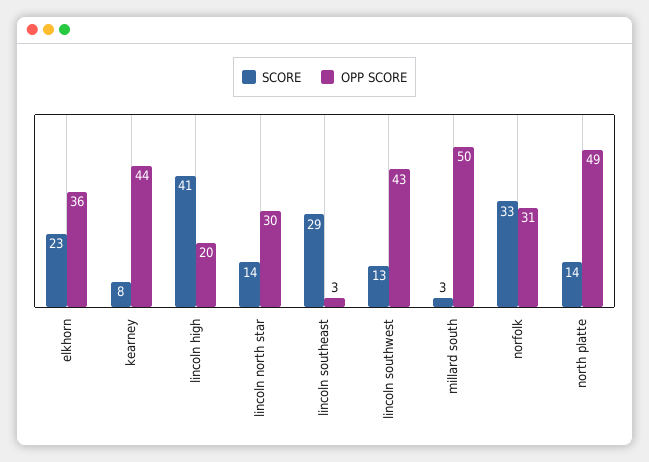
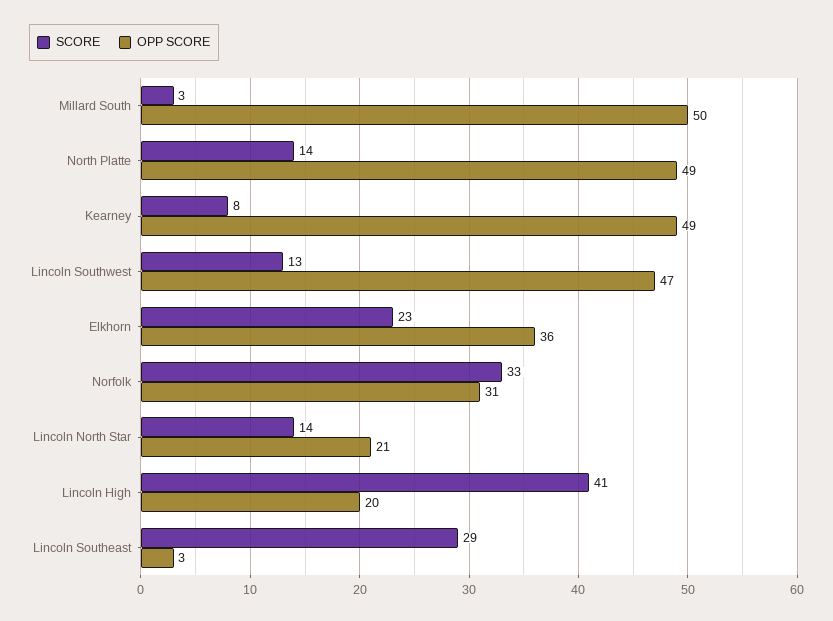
  {
    "SCORE": {
      "elkhorn": 23,
      "kearney": 8,
      "lincoln high": 41,
      "lincoln north star": 14,
      "lincoln southeast": 29,
      "lincoln southwest": 13,
      "millard south": 3,
      "norfolk": 33,
      "north platte": 14
    },
    "OPP SCORE": {
      "elkhorn": 36,
-     "kearney": 44,
+     "kearney": 49,
      "lincoln high": 20,
-     "lincoln north star": 30,
+     "lincoln north star": 21,
      "lincoln southeast": 3,
-     "lincoln southwest": 43,
+     "lincoln southwest": 47,
      "millard south": 50,
      "norfolk": 31,
      "north platte": 49
    }
  }

